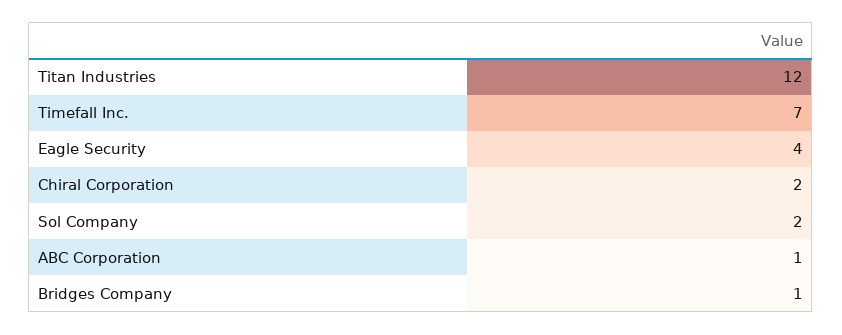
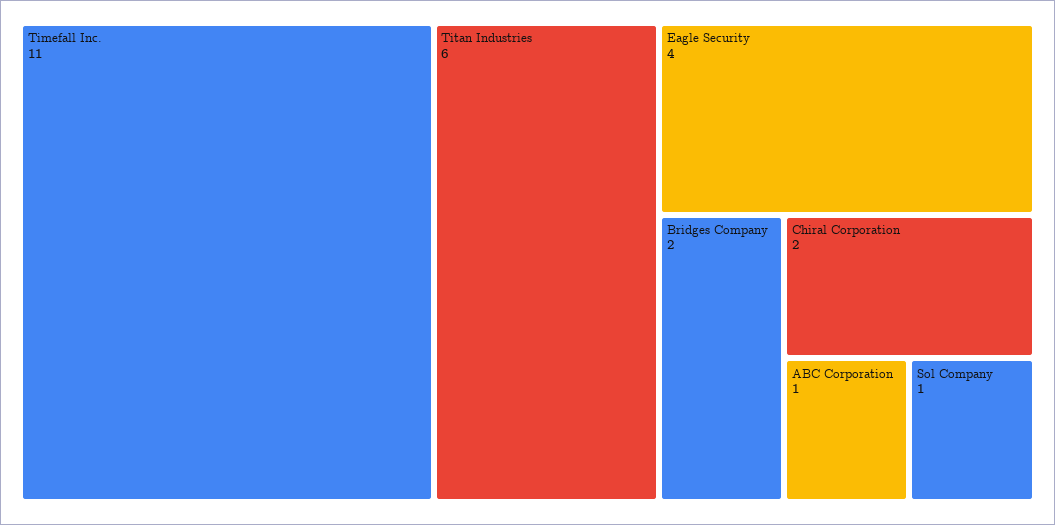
  {
-   "Titan Industries": 12,
+   "Titan Industries": 6,
-   "Timefall Inc.": 7,
+   "Timefall Inc.": 11,
    "Eagle Security": 4,
    "Chiral Corporation": 2,
-   "Sol Company": 2,
+   "Sol Company": 1,
    "ABC Corporation": 1,
-   "Bridges Company": 1
+   "Bridges Company": 2
  }

